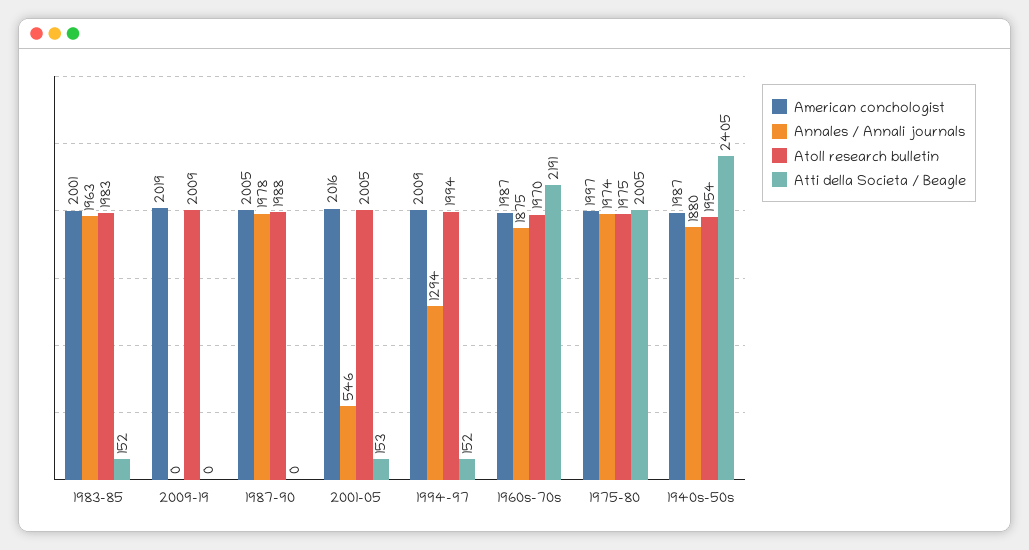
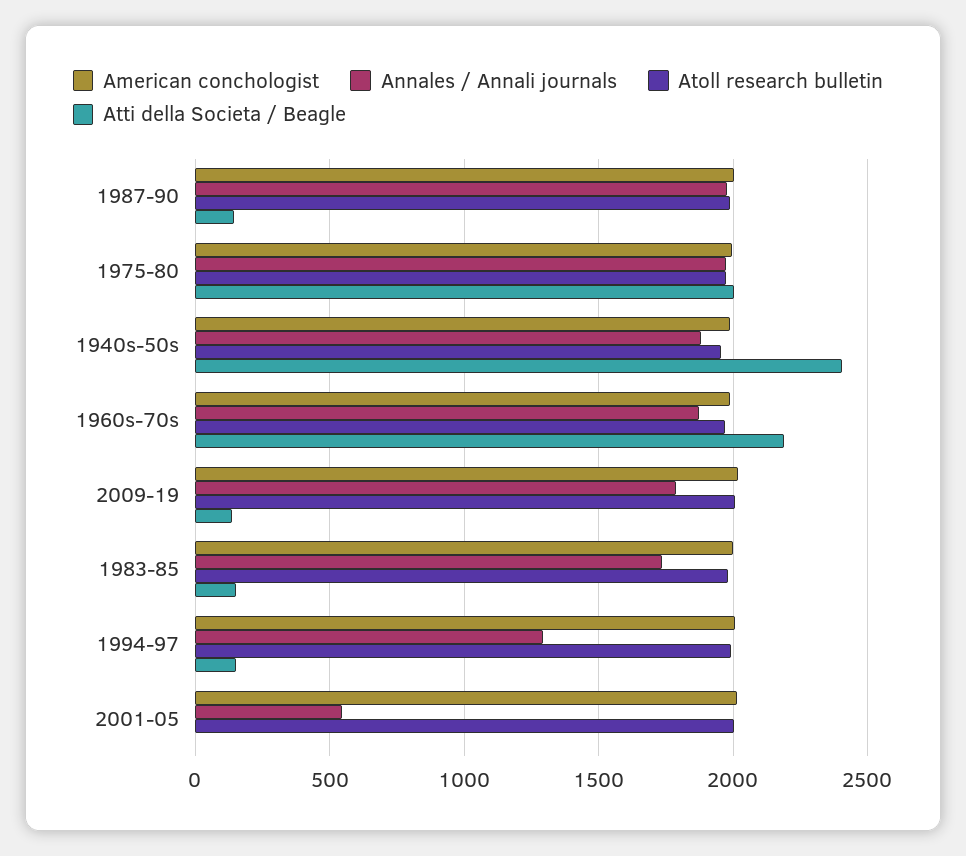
  {
    "American conchologist": {
      "1983-85": 2001,
      "2009-19": 2019,
      "1987-90": 2005,
      "2001-05": 2016,
      "1994-97": 2009,
      "1960s-70s": 1987,
      "1975-80": 1997,
      "1940s-50s": 1987
    },
    "Annales / Annali journals": {
-     "1983-85": 1963,
+     "1983-85": 1750,
-     "2009-19": 0,
+     "2009-19": 1800,
      "1987-90": 1978,
      "2001-05": 546,
      "1994-97": 1294,
      "1960s-70s": 1875,
      "1975-80": 1974,
      "1940s-50s": 1880
    },
    "Atoll research bulletin": {
      "1983-85": 1983,
      "2009-19": 2009,
      "1987-90": 1988,
      "2001-05": 2005,
      "1994-97": 1994,
      "1960s-70s": 1970,
      "1975-80": 1975,
      "1940s-50s": 1954
    },
    "Atti della Societa / Beagle": {
      "1983-85": 152,
-     "2009-19": 0,
+     "2009-19": 150,
-     "1987-90": 0,
+     "1987-90": 150,
-     "2001-05": 153,
+     "2001-05": 0,
      "1994-97": 152,
      "1960s-70s": 2191,
      "1975-80": 2005,
      "1940s-50s": 2405
    }
  }

